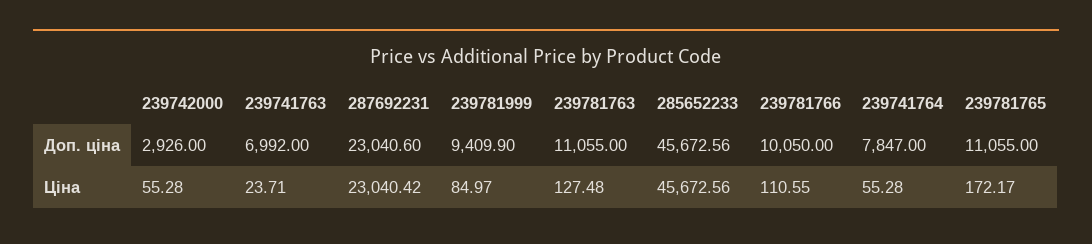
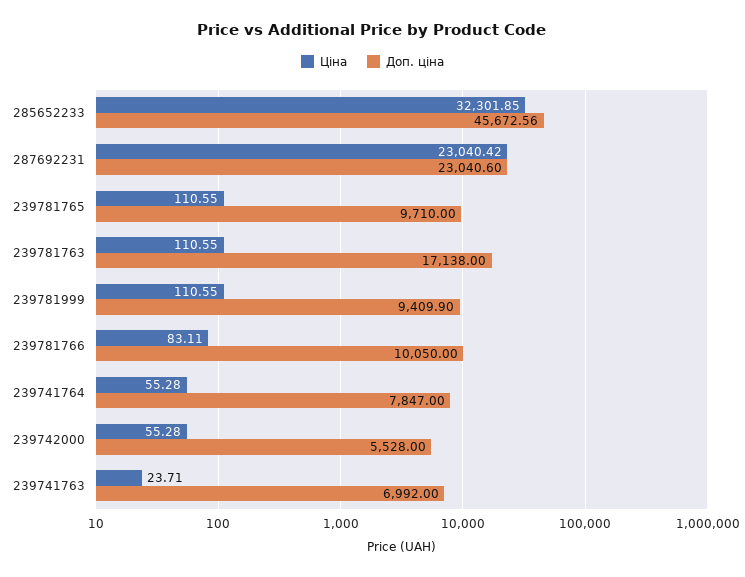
  {
    "Доп. ціна": {
-     "239742000": 2926,
+     "239742000": 5528,
      "239741763": 6992,
      "287692231": 23040.6,
      "239781999": 9409.9,
-     "239781763": 11055,
+     "239781763": 17138,
      "285652233": 45672.56,
      "239781766": 10050,
      "239741764": 7847,
-     "239781765": 11055
+     "239781765": 9710
    },
    "Ціна": {
      "239742000": 55.28,
      "239741763": 23.71,
      "287692231": 23040.42,
-     "239781999": 84.97,
+     "239781999": 110.55,
-     "239781763": 127.48,
+     "239781763": 110.55,
-     "285652233": 45672.56,
+     "285652233": 32301.85,
-     "239781766": 110.55,
+     "239781766": 83.11,
      "239741764": 55.28,
-     "239781765": 172.17
+     "239781765": 110.55
    }
  }

